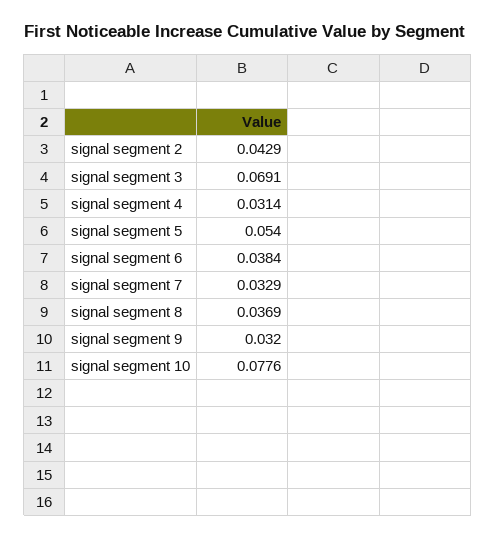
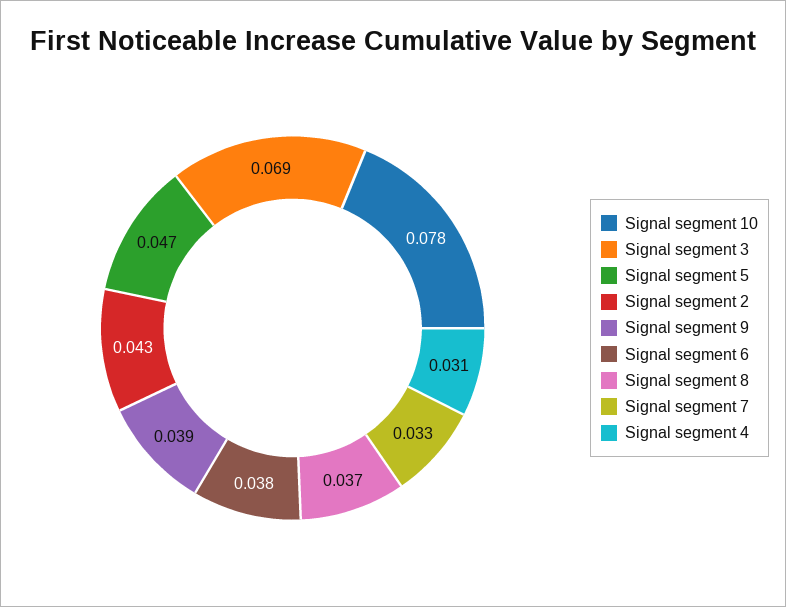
  {
    "signal segment 2": 0.0429,
    "signal segment 3": 0.0691,
    "signal segment 4": 0.0314,
-   "signal segment 5": 0.054,
+   "signal segment 5": 0.047,
    "signal segment 6": 0.0384,
    "signal segment 7": 0.0329,
    "signal segment 8": 0.0369,
-   "signal segment 9": 0.032,
+   "signal segment 9": 0.039,
    "signal segment 10": 0.0776
  }

